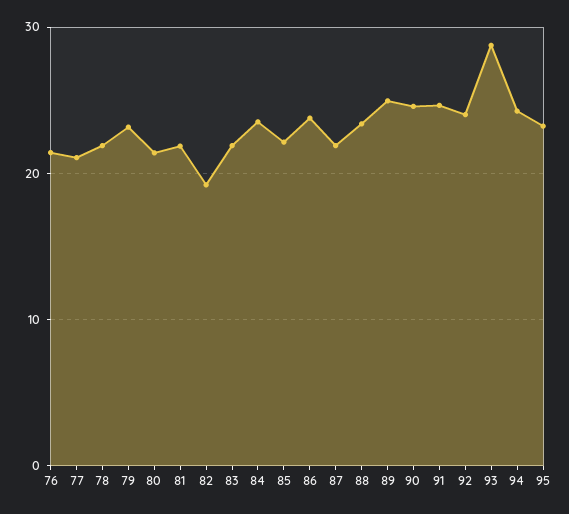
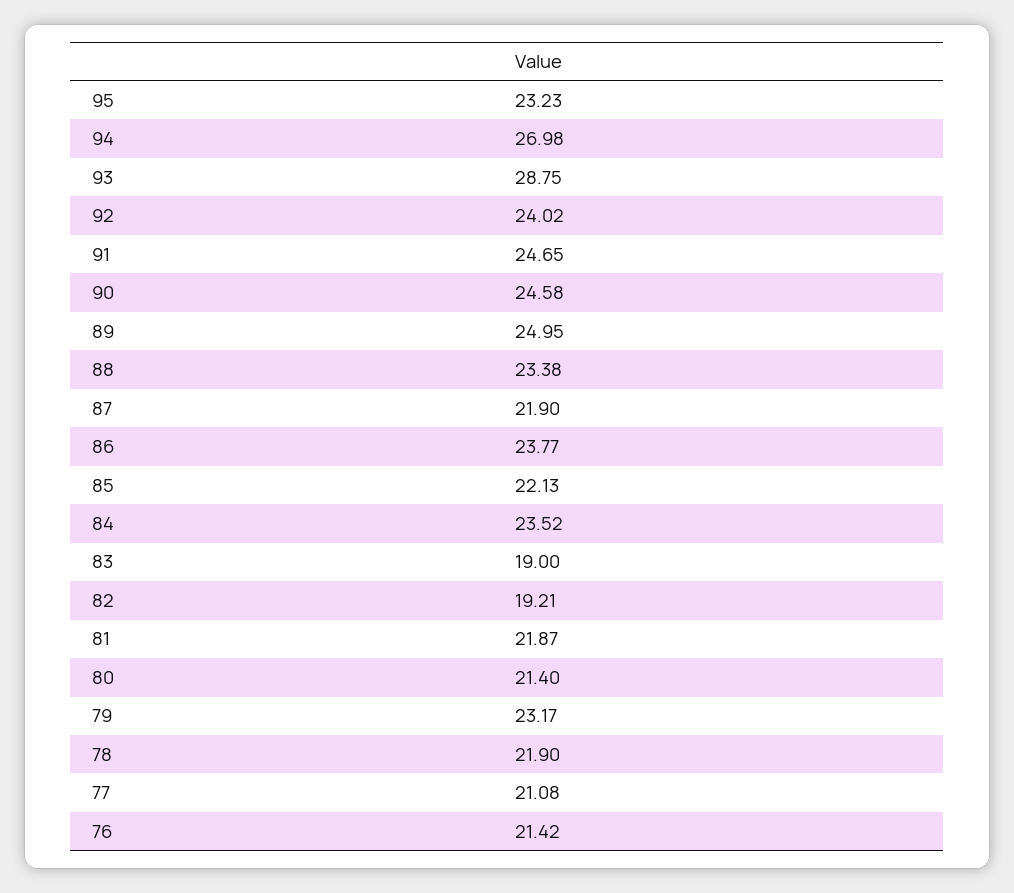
  {
    "76": 21.42,
    "77": 21.08,
    "78": 21.9,
    "79": 23.17,
    "80": 21.4,
    "81": 21.87,
    "82": 19.21,
-   "83": 22,
+   "83": 19,
    "84": 23.52,
    "85": 22.13,
    "86": 23.77,
    "87": 21.9,
    "88": 23.38,
    "89": 24.95,
    "90": 24.58,
    "91": 24.65,
    "92": 24.02,
    "93": 28.75,
-   "94": 24,
+   "94": 26.98,
    "95": 23.23
  }

